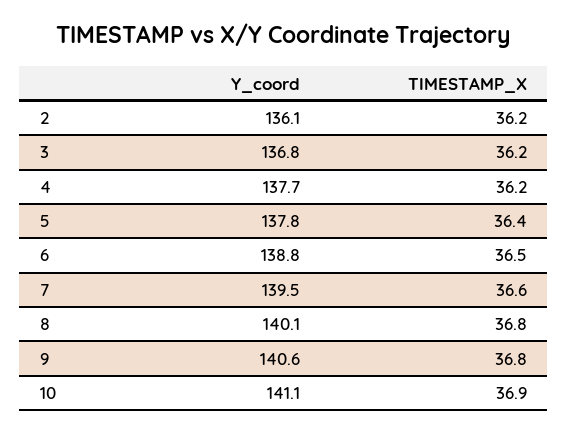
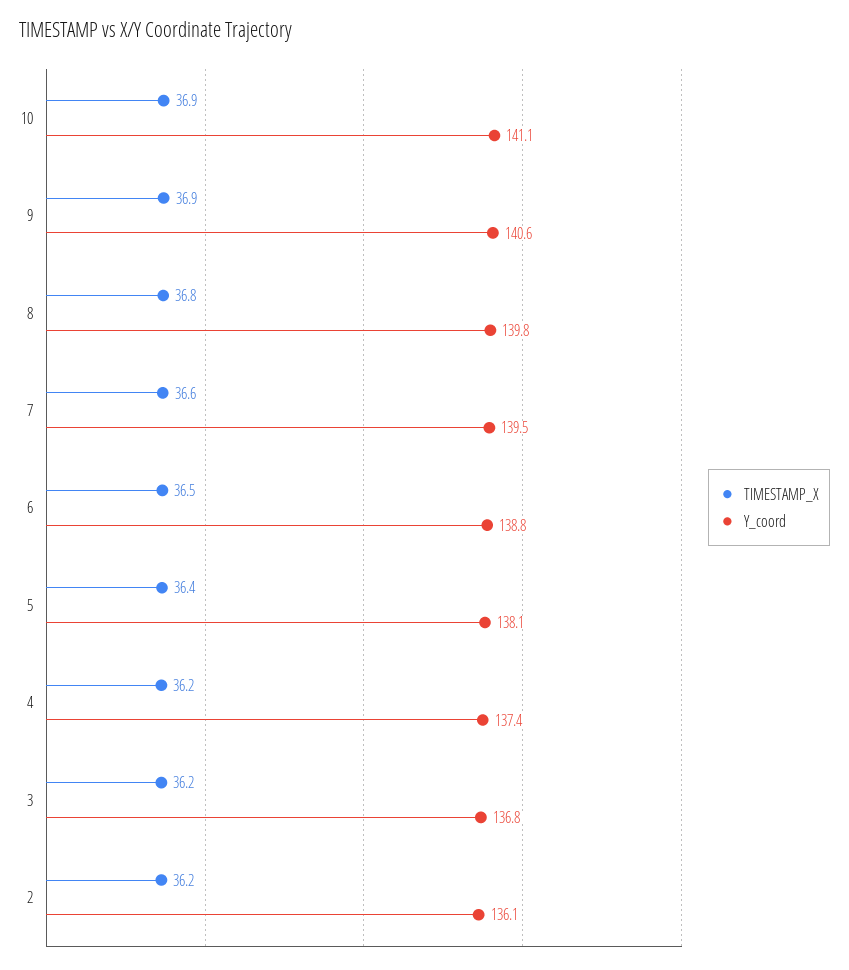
  {
    "Y_coord": {
      "2": 136.1,
      "3": 136.8,
-     "4": 137.7,
+     "4": 137.4,
-     "5": 137.8,
+     "5": 138.1,
      "6": 138.8,
      "7": 139.5,
-     "8": 140.1,
+     "8": 139.8,
      "9": 140.6,
      "10": 141.1
    },
    "TIMESTAMP_X": {
      "2": 36.2,
      "3": 36.2,
      "4": 36.2,
      "5": 36.4,
      "6": 36.5,
      "7": 36.6,
      "8": 36.8,
-     "9": 36.8,
+     "9": 36.9,
      "10": 36.9
    }
  }

